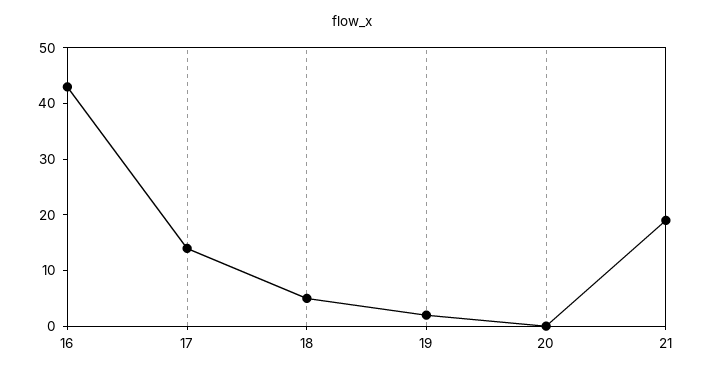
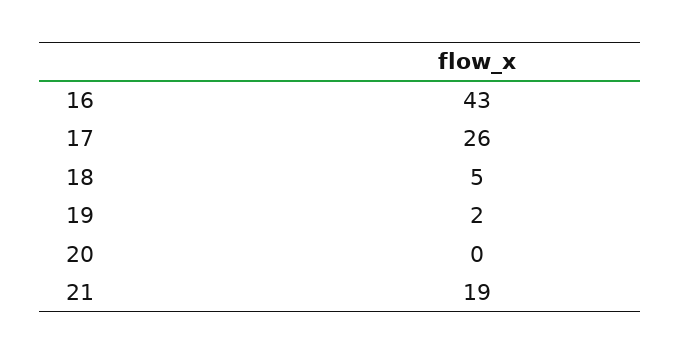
  {
    "16": 43,
-   "17": 15,
+   "17": 26,
    "18": 5,
    "19": 2,
    "20": 0,
    "21": 19
  }

